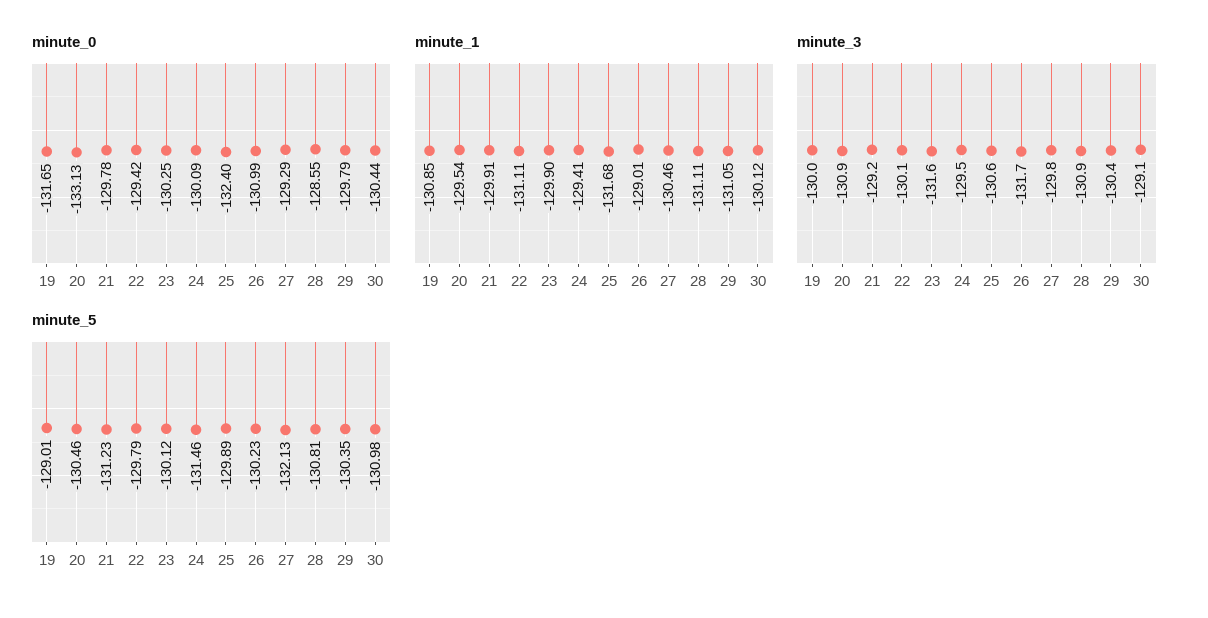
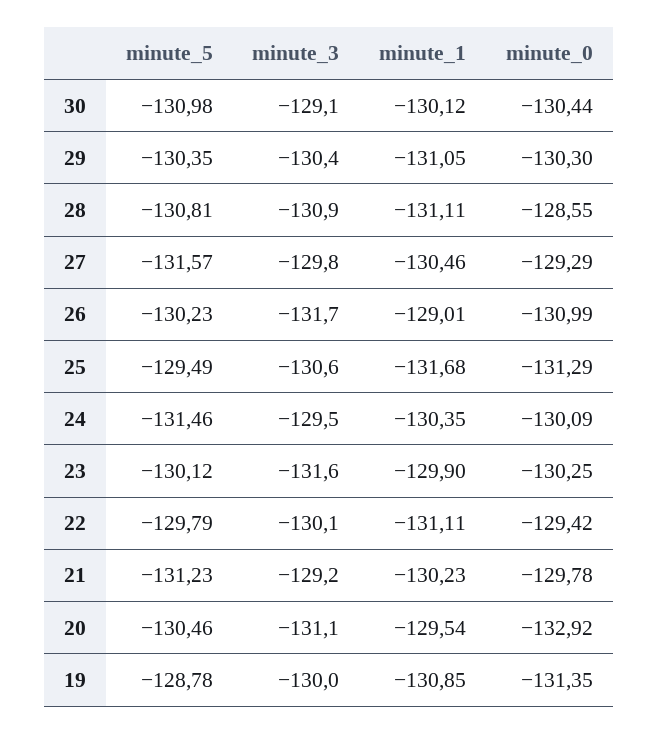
  {
    "minute_0": {
-     "19": -131.65,
+     "19": -131.35,
-     "20": -133.13,
+     "20": -132.92,
      "21": -129.78,
      "22": -129.42,
      "23": -130.25,
      "24": -130.09,
-     "25": -132.4,
+     "25": -131.29,
      "26": -130.99,
      "27": -129.29,
      "28": -128.55,
-     "29": -129.79,
+     "29": -130.3,
      "30": -130.44
    },
    "minute_1": {
      "19": -130.85,
      "20": -129.54,
-     "21": -129.91,
+     "21": -130.23,
      "22": -131.11,
      "23": -129.9,
-     "24": -129.41,
+     "24": -130.35,
      "25": -131.68,
      "26": -129.01,
      "27": -130.46,
      "28": -131.11,
      "29": -131.05,
      "30": -130.12
    },
    "minute_3": {
      "19": -130,
-     "20": -130.9,
+     "20": -131.1,
      "21": -129.2,
      "22": -130.1,
      "23": -131.6,
      "24": -129.5,
      "25": -130.6,
      "26": -131.7,
      "27": -129.8,
      "28": -130.9,
      "29": -130.4,
      "30": -129.1
    },
    "minute_5": {
-     "19": -129.01,
+     "19": -128.78,
      "20": -130.46,
      "21": -131.23,
      "22": -129.79,
      "23": -130.12,
      "24": -131.46,
-     "25": -129.89,
+     "25": -129.49,
      "26": -130.23,
-     "27": -132.13,
+     "27": -131.57,
      "28": -130.81,
      "29": -130.35,
      "30": -130.98
    }
  }

